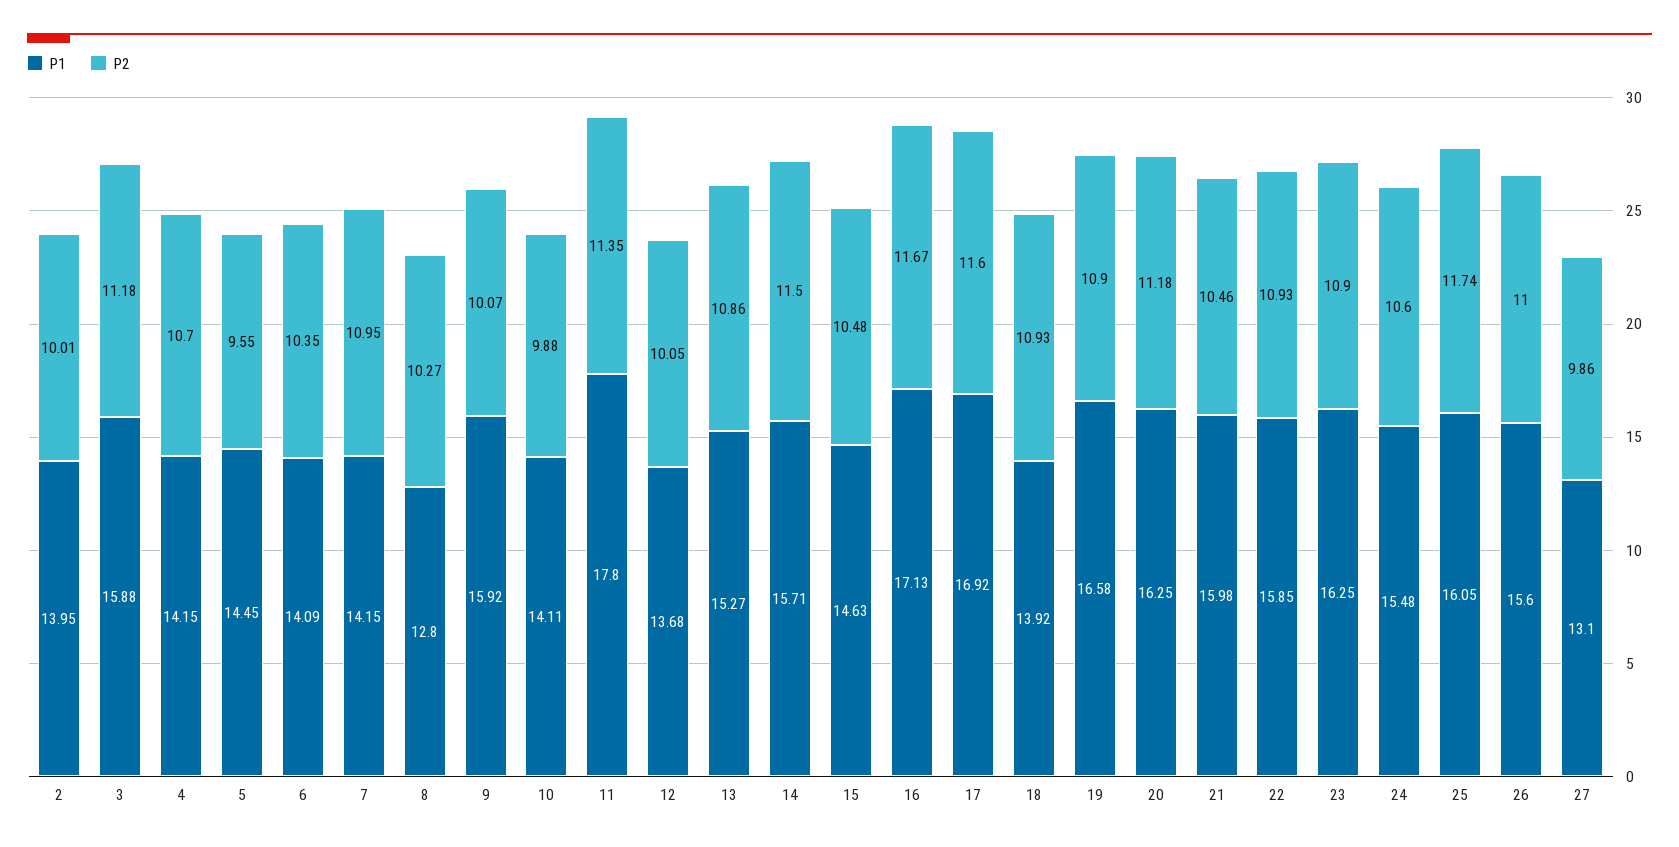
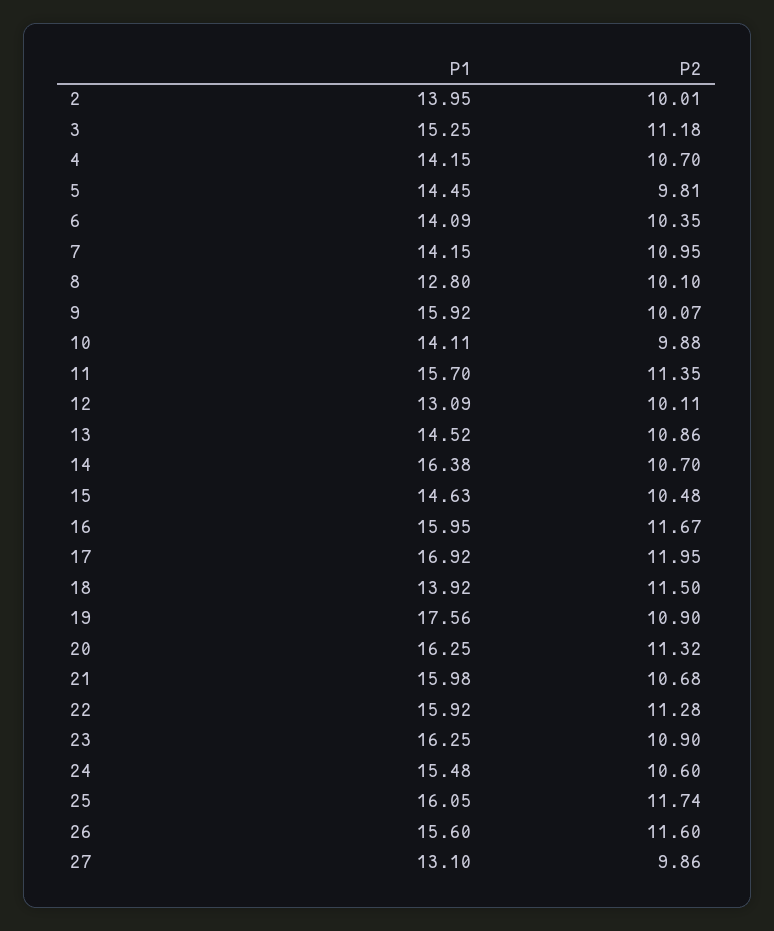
  {
    "P1": {
      "2": 13.95,
-     "3": 15.88,
+     "3": 15.25,
      "4": 14.15,
      "5": 14.45,
      "6": 14.09,
      "7": 14.15,
      "8": 12.8,
      "9": 15.92,
      "10": 14.11,
-     "11": 17.8,
+     "11": 15.7,
-     "12": 13.68,
+     "12": 13.09,
-     "13": 15.27,
+     "13": 14.52,
-     "14": 15.71,
+     "14": 16.38,
      "15": 14.63,
-     "16": 17.13,
+     "16": 15.95,
      "17": 16.92,
      "18": 13.92,
-     "19": 16.58,
+     "19": 17.56,
      "20": 16.25,
      "21": 15.98,
-     "22": 15.85,
+     "22": 15.92,
      "23": 16.25,
      "24": 15.48,
      "25": 16.05,
      "26": 15.6,
      "27": 13.1
    },
    "P2": {
      "2": 10.01,
      "3": 11.18,
      "4": 10.7,
-     "5": 9.55,
+     "5": 9.81,
      "6": 10.35,
      "7": 10.95,
-     "8": 10.27,
+     "8": 10.1,
      "9": 10.07,
      "10": 9.88,
      "11": 11.35,
-     "12": 10.05,
+     "12": 10.11,
      "13": 10.86,
-     "14": 11.5,
+     "14": 10.7,
      "15": 10.48,
      "16": 11.67,
-     "17": 11.6,
+     "17": 11.95,
-     "18": 10.93,
+     "18": 11.5,
      "19": 10.9,
-     "20": 11.18,
+     "20": 11.32,
-     "21": 10.46,
+     "21": 10.68,
-     "22": 10.93,
+     "22": 11.28,
      "23": 10.9,
      "24": 10.6,
      "25": 11.74,
-     "26": 11,
+     "26": 11.6,
      "27": 9.86
    }
  }

